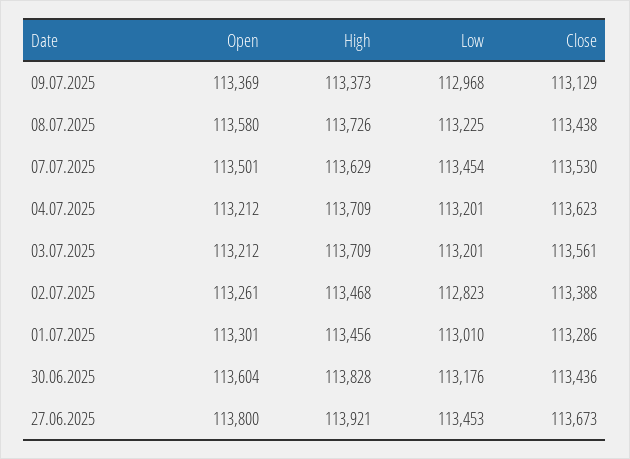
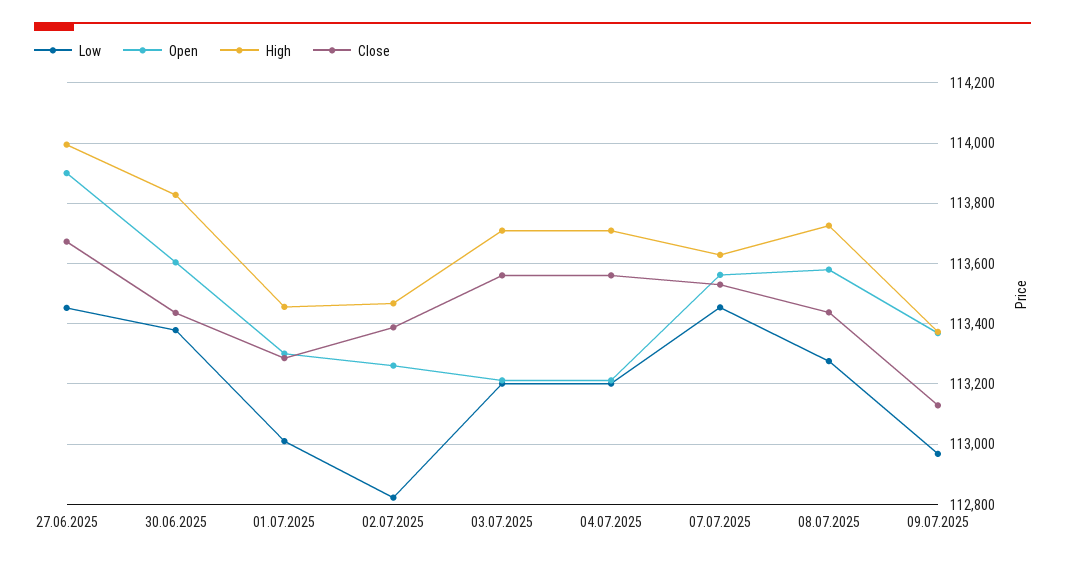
  {
    "Open": {
      "09.07.2025": 113369,
      "08.07.2025": 113580,
-     "07.07.2025": 113501,
+     "07.07.2025": 113560,
      "04.07.2025": 113212,
      "03.07.2025": 113212,
      "02.07.2025": 113261,
      "01.07.2025": 113301,
      "30.06.2025": 113604,
-     "27.06.2025": 113800
+     "27.06.2025": 113900
    },
    "High": {
      "09.07.2025": 113373,
      "08.07.2025": 113726,
      "07.07.2025": 113629,
      "04.07.2025": 113709,
      "03.07.2025": 113709,
      "02.07.2025": 113468,
      "01.07.2025": 113456,
      "30.06.2025": 113828,
-     "27.06.2025": 113921
+     "27.06.2025": 114000
    },
    "Low": {
      "09.07.2025": 112968,
-     "08.07.2025": 113225,
+     "08.07.2025": 113280,
      "07.07.2025": 113454,
      "04.07.2025": 113201,
      "03.07.2025": 113201,
      "02.07.2025": 112823,
      "01.07.2025": 113010,
-     "30.06.2025": 113176,
+     "30.06.2025": 113380,
      "27.06.2025": 113453
    },
    "Close": {
      "09.07.2025": 113129,
      "08.07.2025": 113438,
      "07.07.2025": 113530,
-     "04.07.2025": 113623,
+     "04.07.2025": 113560,
      "03.07.2025": 113561,
      "02.07.2025": 113388,
      "01.07.2025": 113286,
      "30.06.2025": 113436,
      "27.06.2025": 113673
    }
  }

